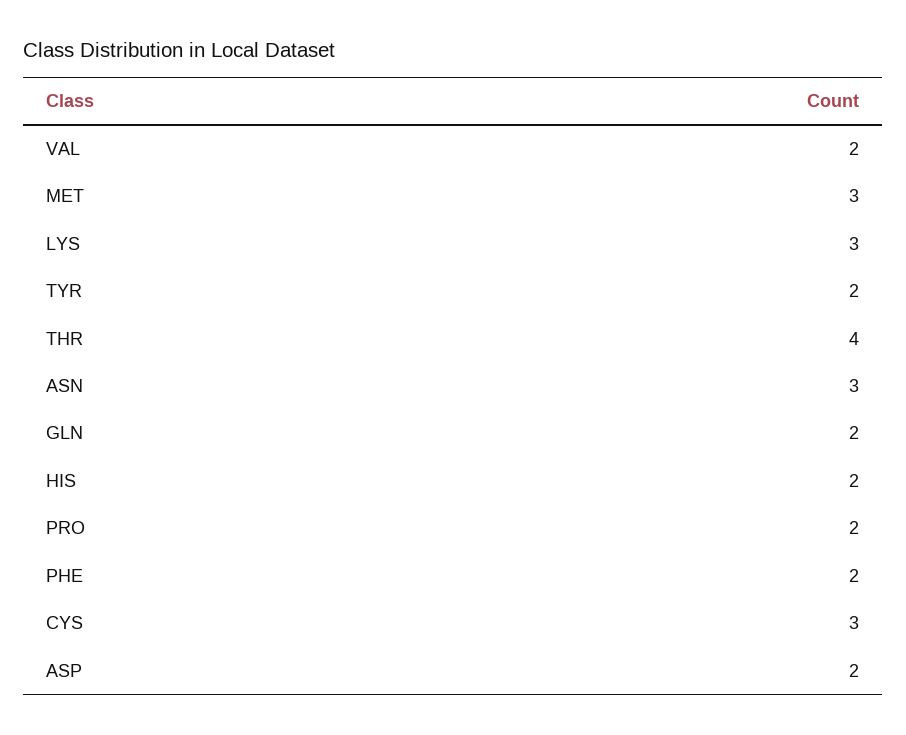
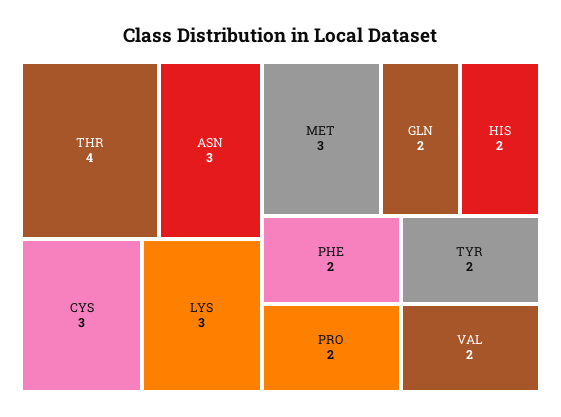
  {
    "VAL": 2,
    "MET": 3,
    "LYS": 3,
    "TYR": 2,
    "THR": 4,
    "ASN": 3,
    "GLN": 2,
    "HIS": 2,
    "PRO": 2,
    "PHE": 2,
-   "CYS": 3,
+   "CYS": 3
-   "ASP": 2
  }

